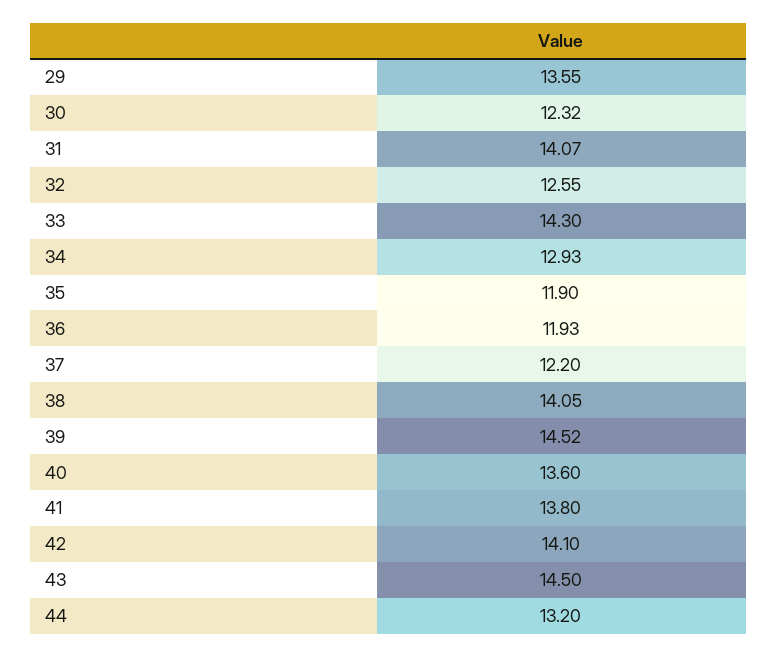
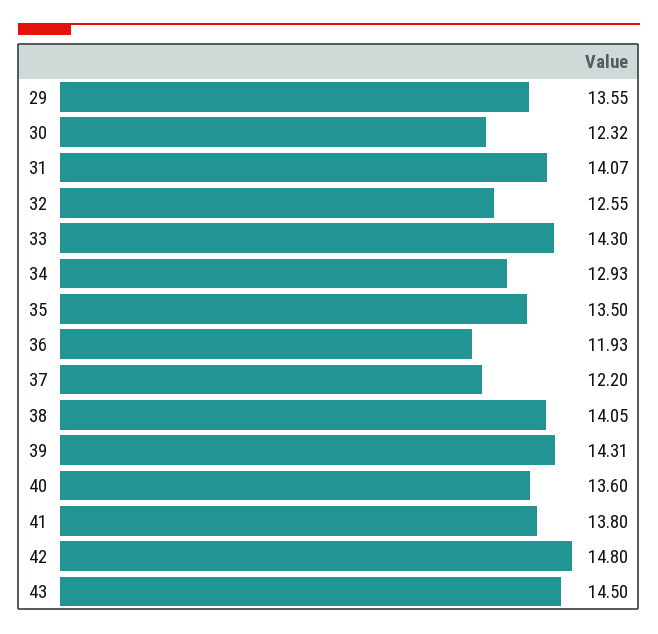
  {
    "29": 13.55,
    "30": 12.32,
    "31": 14.07,
    "32": 12.55,
    "33": 14.3,
    "34": 12.93,
-   "35": 11.9,
+   "35": 13.5,
    "36": 11.93,
    "37": 12.2,
    "38": 14.05,
-   "39": 14.52,
+   "39": 14.31,
    "40": 13.6,
    "41": 13.8,
-   "42": 14.1,
+   "42": 14.8,
-   "43": 14.5,
+   "43": 14.5
-   "44": 13.2
  }

